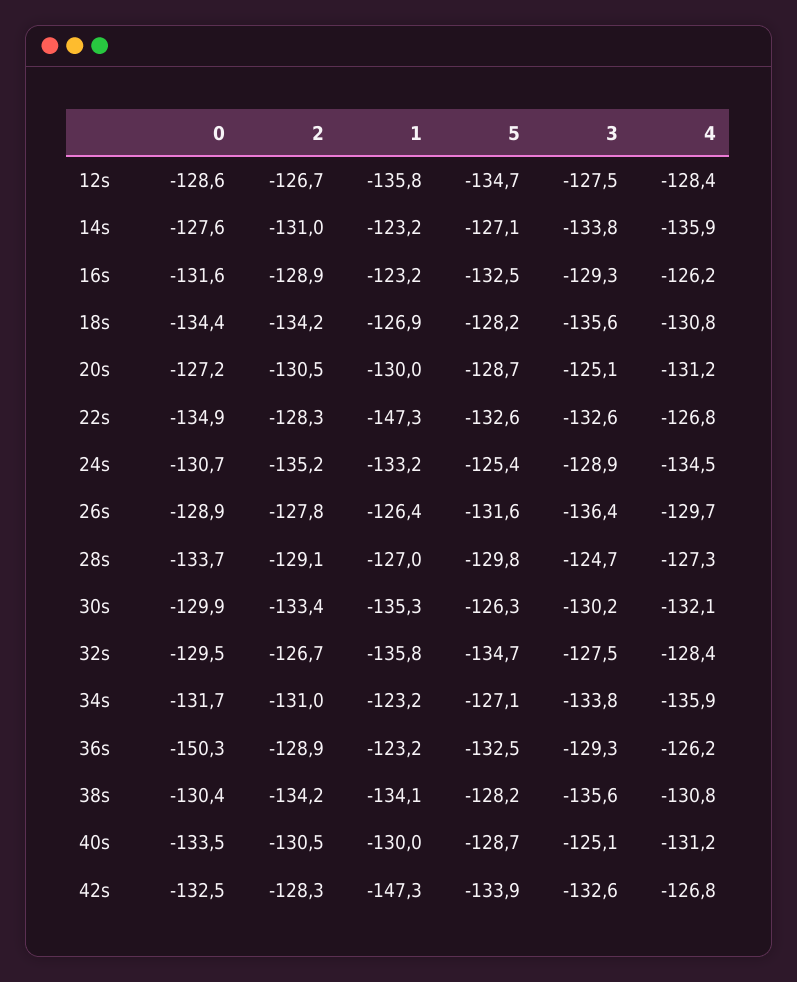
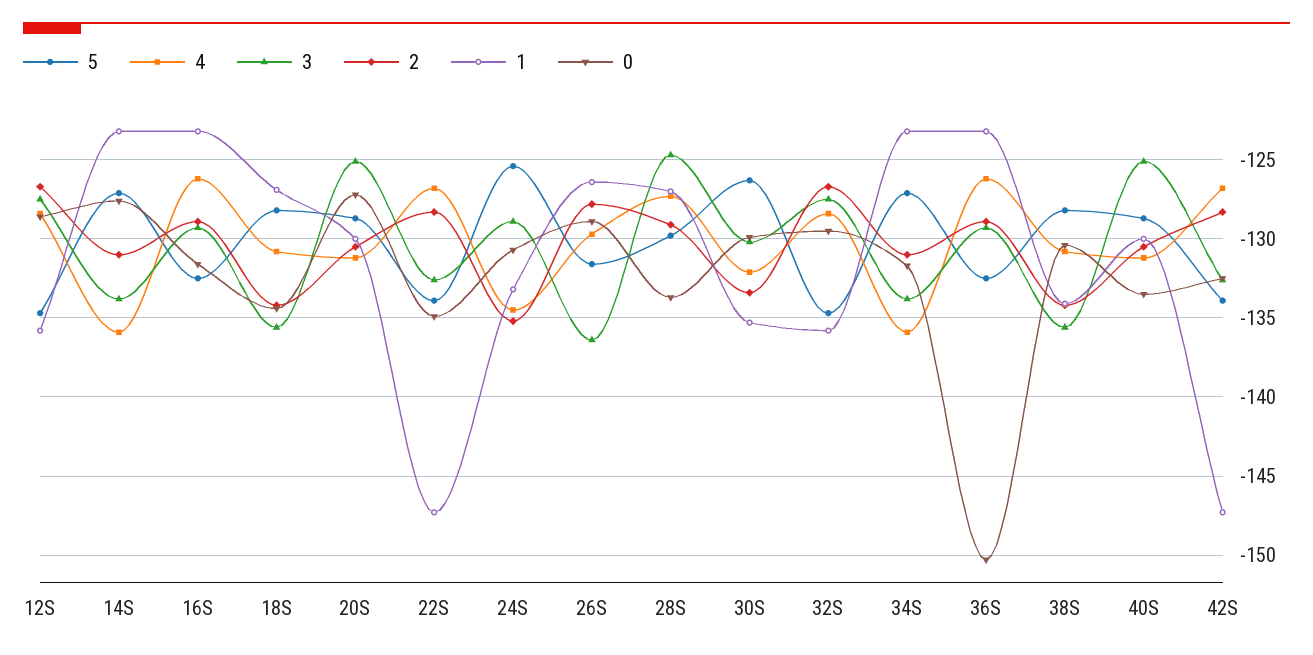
  {
    "0": {
      "12s": -128.6,
      "14s": -127.6,
      "16s": -131.6,
      "18s": -134.4,
      "20s": -127.2,
      "22s": -134.9,
      "24s": -130.7,
      "26s": -128.9,
      "28s": -133.7,
      "30s": -129.9,
      "32s": -129.5,
      "34s": -131.7,
      "36s": -150.3,
      "38s": -130.4,
      "40s": -133.5,
      "42s": -132.5
    },
    "2": {
      "12s": -126.7,
      "14s": -131,
      "16s": -128.9,
      "18s": -134.2,
      "20s": -130.5,
      "22s": -128.3,
      "24s": -135.2,
      "26s": -127.8,
      "28s": -129.1,
      "30s": -133.4,
      "32s": -126.7,
      "34s": -131,
      "36s": -128.9,
      "38s": -134.2,
      "40s": -130.5,
      "42s": -128.3
    },
    "1": {
      "12s": -135.8,
      "14s": -123.2,
      "16s": -123.2,
      "18s": -126.9,
      "20s": -130,
      "22s": -147.3,
      "24s": -133.2,
      "26s": -126.4,
      "28s": -127,
      "30s": -135.3,
      "32s": -135.8,
      "34s": -123.2,
      "36s": -123.2,
      "38s": -134.1,
      "40s": -130,
      "42s": -147.3
    },
    "5": {
      "12s": -134.7,
      "14s": -127.1,
      "16s": -132.5,
      "18s": -128.2,
      "20s": -128.7,
-     "22s": -132.6,
+     "22s": -134,
      "24s": -125.4,
      "26s": -131.6,
      "28s": -129.8,
      "30s": -126.3,
      "32s": -134.7,
      "34s": -127.1,
      "36s": -132.5,
      "38s": -128.2,
      "40s": -128.7,
      "42s": -133.9
    },
    "3": {
      "12s": -127.5,
      "14s": -133.8,
      "16s": -129.3,
      "18s": -135.6,
      "20s": -125.1,
      "22s": -132.6,
      "24s": -128.9,
      "26s": -136.4,
      "28s": -124.7,
      "30s": -130.2,
      "32s": -127.5,
      "34s": -133.8,
      "36s": -129.3,
      "38s": -135.6,
      "40s": -125.1,
      "42s": -132.6
    },
    "4": {
      "12s": -128.4,
      "14s": -135.9,
      "16s": -126.2,
      "18s": -130.8,
      "20s": -131.2,
      "22s": -126.8,
      "24s": -134.5,
      "26s": -129.7,
      "28s": -127.3,
      "30s": -132.1,
      "32s": -128.4,
      "34s": -135.9,
      "36s": -126.2,
      "38s": -130.8,
      "40s": -131.2,
      "42s": -126.8
    }
  }

